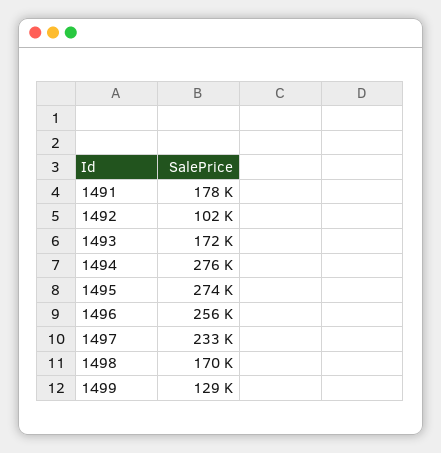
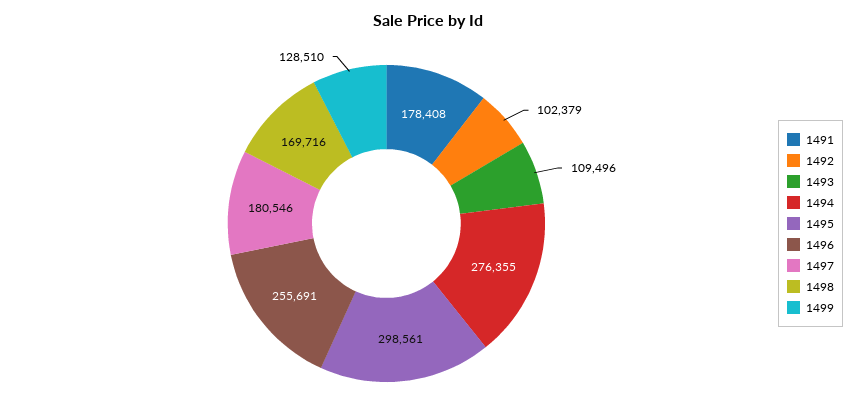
  {
    "1491": 178408,
    "1492": 102379,
-   "1493": 172000,
+   "1493": 109496,
    "1494": 276355,
-   "1495": 274000,
+   "1495": 298561,
    "1496": 255691,
-   "1497": 233000,
+   "1497": 180546,
    "1498": 169716,
    "1499": 128510
  }

